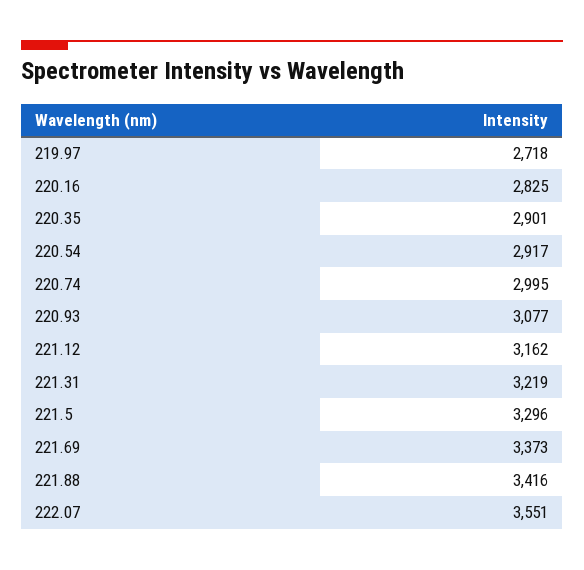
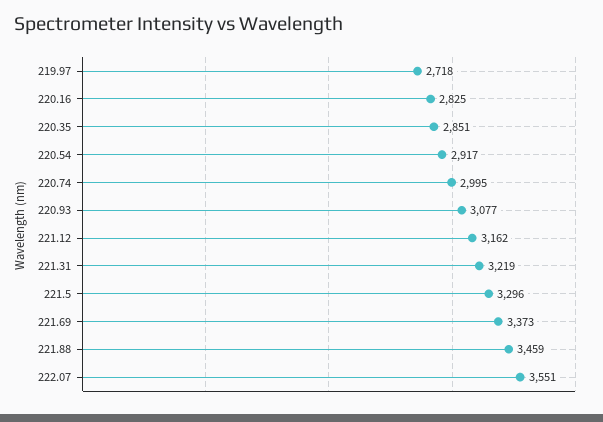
  {
    "219.97": 2718,
    "220.16": 2825,
-   "220.35": 2901,
+   "220.35": 2851,
    "220.54": 2917,
    "220.74": 2995,
    "220.93": 3077,
    "221.12": 3162,
    "221.31": 3219,
    "221.5": 3296,
    "221.69": 3373,
-   "221.88": 3416,
+   "221.88": 3459,
    "222.07": 3551
  }

